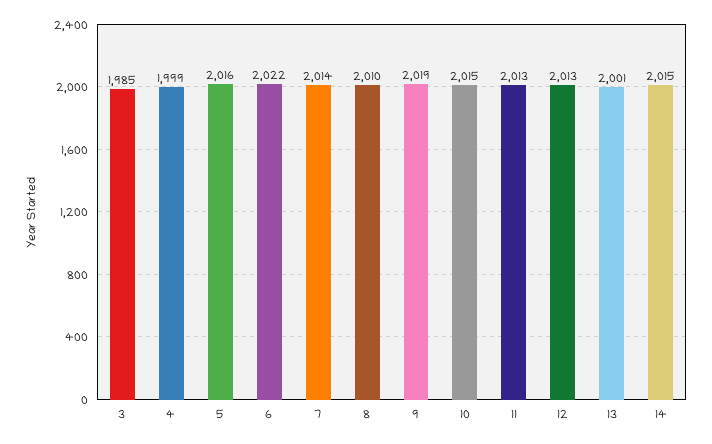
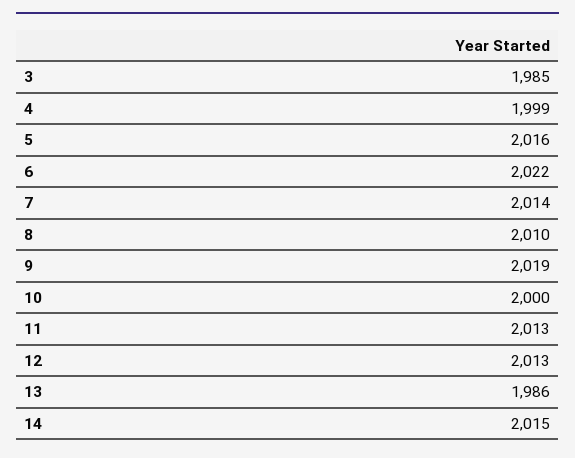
  {
    "3": 1985,
    "4": 1999,
    "5": 2016,
    "6": 2022,
    "7": 2014,
    "8": 2010,
    "9": 2019,
-   "10": 2015,
+   "10": 2000,
    "11": 2013,
    "12": 2013,
-   "13": 2001,
+   "13": 1986,
    "14": 2015
  }

